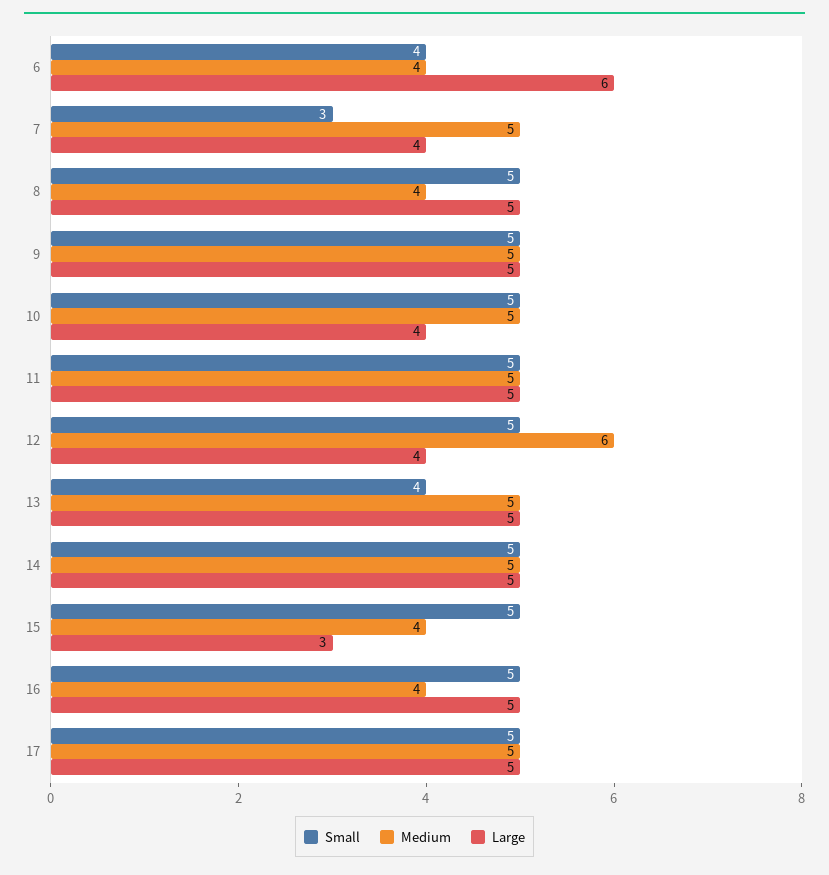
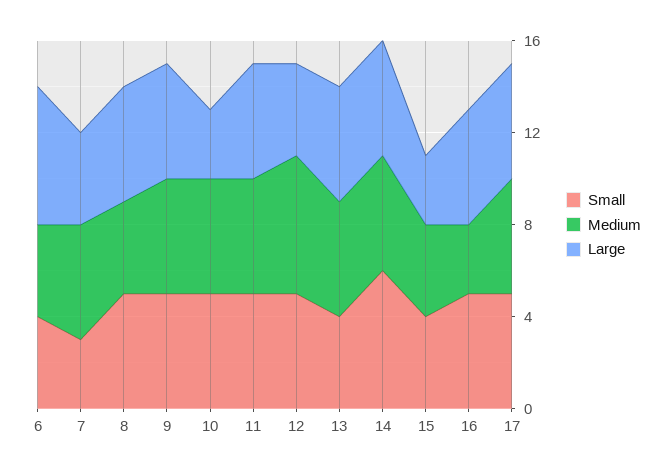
  {
    "Small": {
      "6": 4,
      "7": 3,
      "8": 5,
      "9": 5,
      "10": 5,
      "11": 5,
      "12": 5,
      "13": 4,
-     "14": 5,
+     "14": 6,
-     "15": 5,
+     "15": 4,
      "16": 5,
      "17": 5
    },
    "Medium": {
      "6": 4,
      "7": 5,
      "8": 4,
      "9": 5,
      "10": 5,
      "11": 5,
      "12": 6,
      "13": 5,
      "14": 5,
      "15": 4,
-     "16": 4,
+     "16": 3,
      "17": 5
    },
    "Large": {
      "6": 6,
      "7": 4,
      "8": 5,
      "9": 5,
-     "10": 4,
+     "10": 3,
      "11": 5,
      "12": 4,
      "13": 5,
      "14": 5,
      "15": 3,
      "16": 5,
      "17": 5
    }
  }

